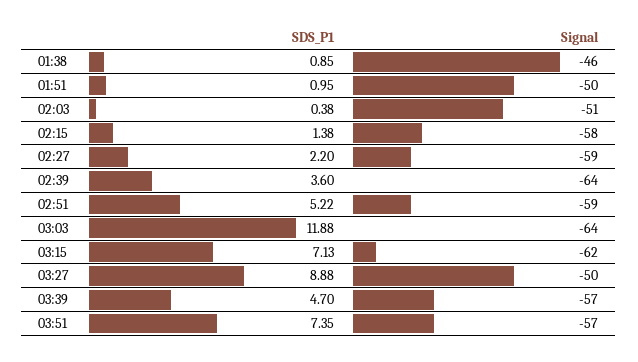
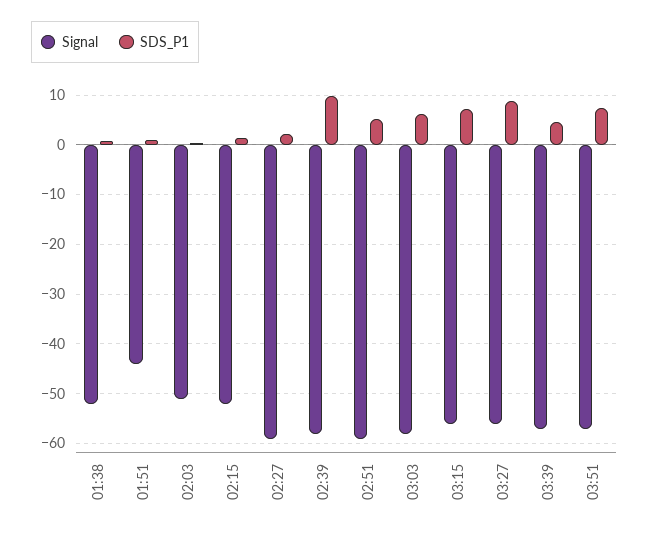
  {
    "SDS_P1": {
      "01:38": 0.85,
      "01:51": 0.95,
      "02:03": 0.38,
      "02:15": 1.38,
      "02:27": 2.2,
-     "02:39": 3.6,
+     "02:39": 10,
      "02:51": 5.22,
-     "03:03": 11.88,
+     "03:03": 6,
      "03:15": 7.13,
      "03:27": 8.88,
      "03:39": 4.7,
      "03:51": 7.35
    },
    "Signal": {
-     "01:38": -46,
+     "01:38": -52,
-     "01:51": -50,
+     "01:51": -44,
      "02:03": -51,
-     "02:15": -58,
+     "02:15": -52,
      "02:27": -59,
-     "02:39": -64,
+     "02:39": -58,
      "02:51": -59,
-     "03:03": -64,
+     "03:03": -58,
-     "03:15": -62,
+     "03:15": -56,
-     "03:27": -50,
+     "03:27": -56,
      "03:39": -57,
      "03:51": -57
    }
  }

